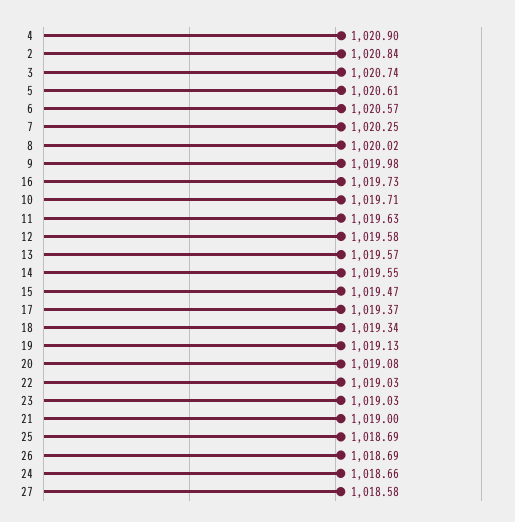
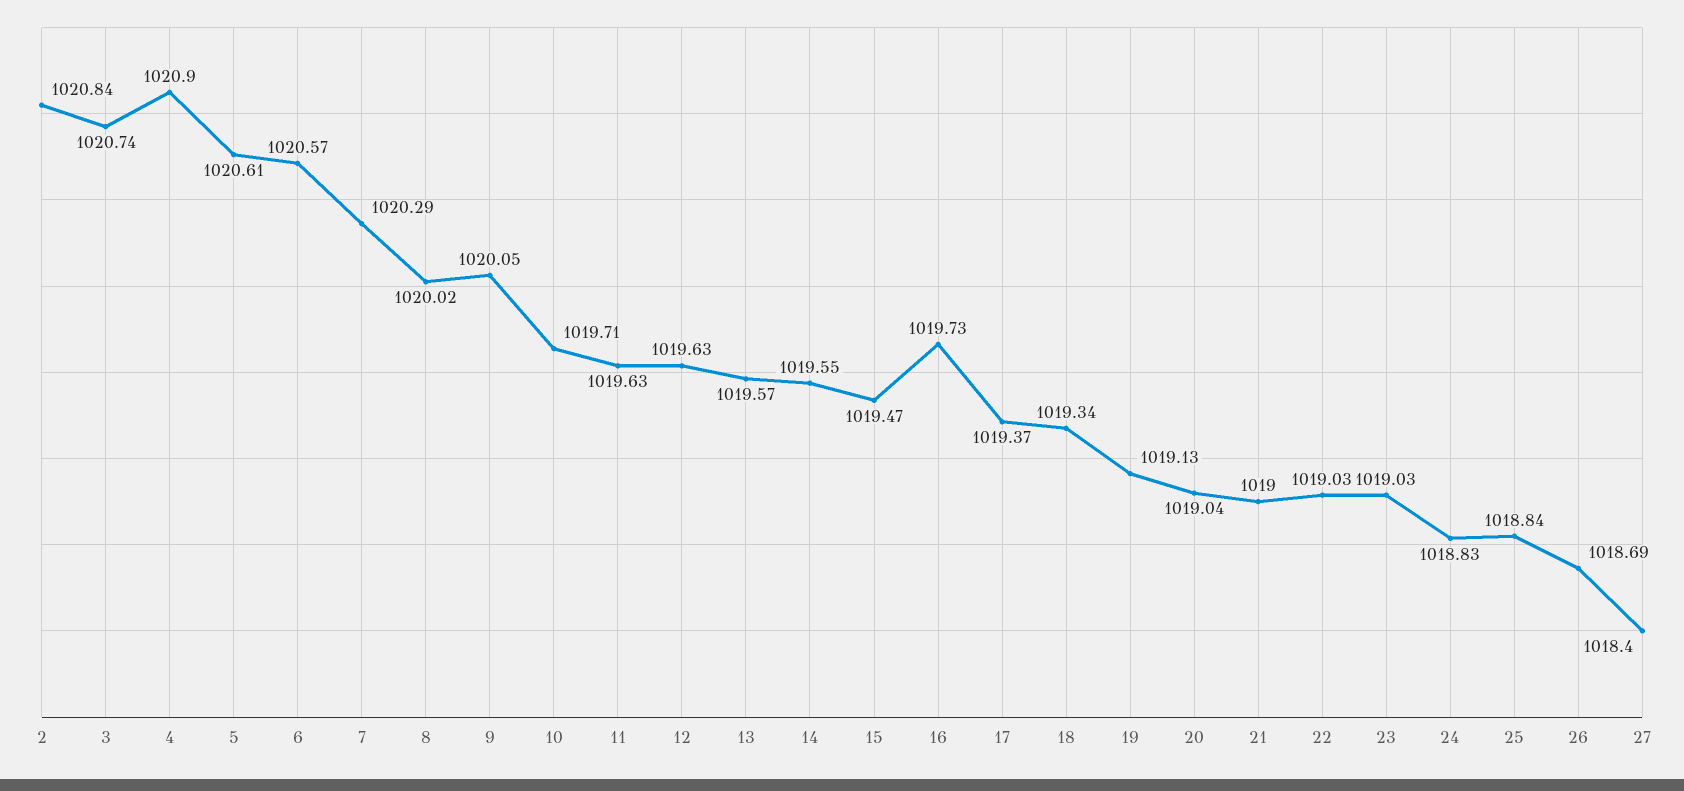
  {
    "4": 1020.9,
    "2": 1020.84,
    "3": 1020.74,
    "5": 1020.61,
    "6": 1020.57,
-   "7": 1020.25,
+   "7": 1020.29,
    "8": 1020.02,
-   "9": 1019.98,
+   "9": 1020.05,
    "16": 1019.73,
    "10": 1019.71,
    "11": 1019.63,
-   "12": 1019.58,
+   "12": 1019.63,
    "13": 1019.57,
    "14": 1019.55,
    "15": 1019.47,
    "17": 1019.37,
    "18": 1019.34,
    "19": 1019.13,
-   "20": 1019.08,
+   "20": 1019.04,
    "22": 1019.03,
    "23": 1019.03,
    "21": 1019,
-   "25": 1018.69,
+   "25": 1018.84,
    "26": 1018.69,
-   "24": 1018.66,
+   "24": 1018.83,
-   "27": 1018.58
+   "27": 1018.4
  }

